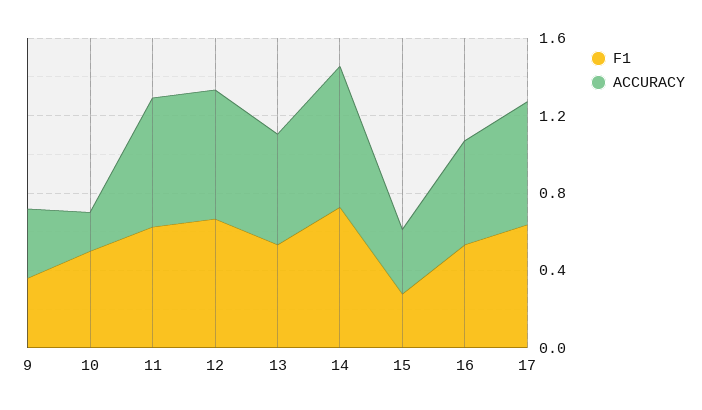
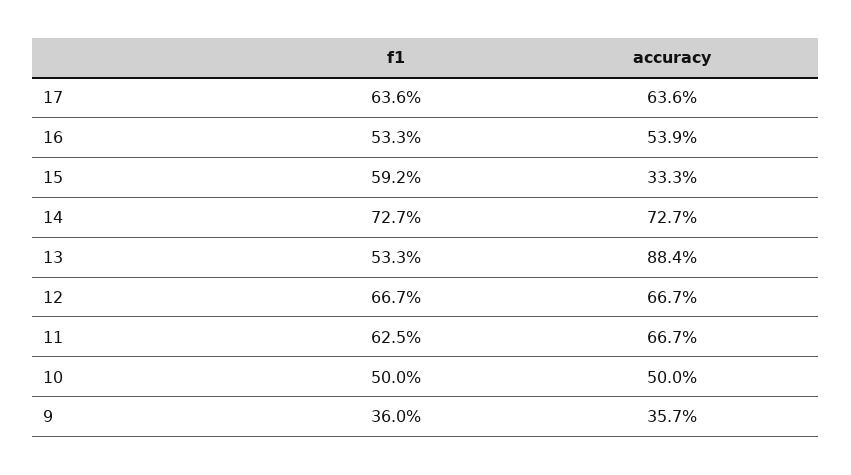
  {
    "F1": {
      "9": 0.36,
      "10": 0.5,
      "11": 0.625,
      "12": 0.667,
      "13": 0.533,
      "14": 0.727,
-     "15": 0.3,
+     "15": 0.592,
      "16": 0.533,
      "17": 0.636
    },
    "ACCURACY": {
      "9": 0.357,
-     "10": 0.2,
+     "10": 0.5,
      "11": 0.667,
      "12": 0.667,
-     "13": 0.6,
+     "13": 0.884,
      "14": 0.727,
      "15": 0.333,
      "16": 0.539,
      "17": 0.636
    }
  }

